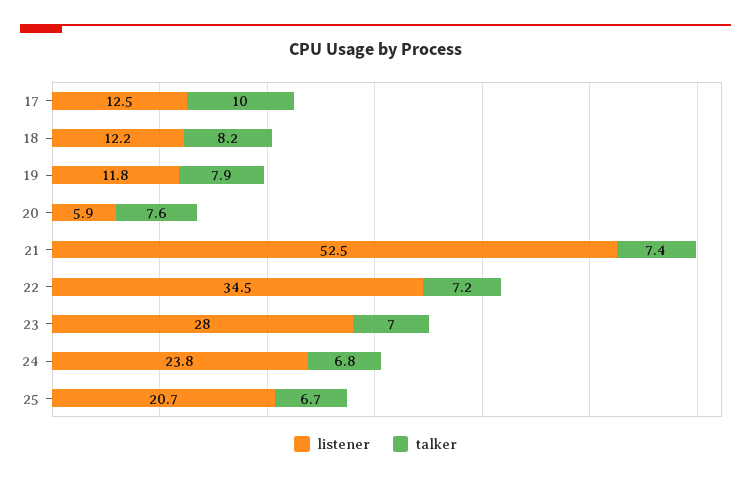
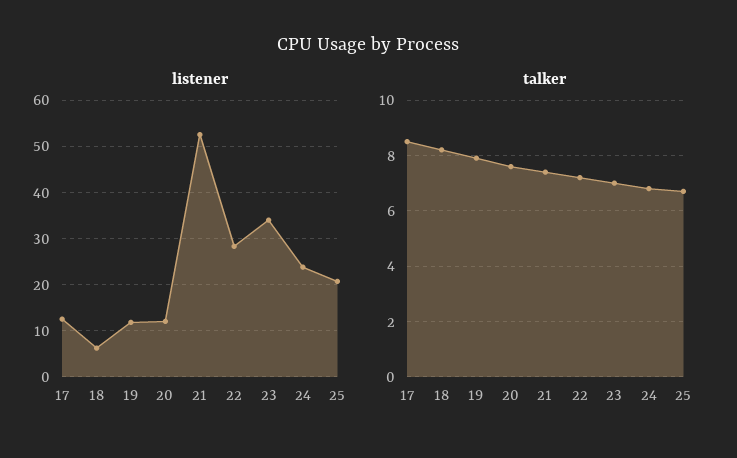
  {
    "listener": {
      "17": 12.5,
-     "18": 12.2,
+     "18": 6,
      "19": 11.8,
-     "20": 5.9,
+     "20": 12,
      "21": 52.5,
-     "22": 34.5,
+     "22": 28,
-     "23": 28,
+     "23": 34,
      "24": 23.8,
      "25": 20.7
    },
    "talker": {
-     "17": 10,
+     "17": 8.5,
      "18": 8.2,
      "19": 7.9,
      "20": 7.6,
      "21": 7.4,
      "22": 7.2,
      "23": 7,
      "24": 6.8,
      "25": 6.7
    }
  }

